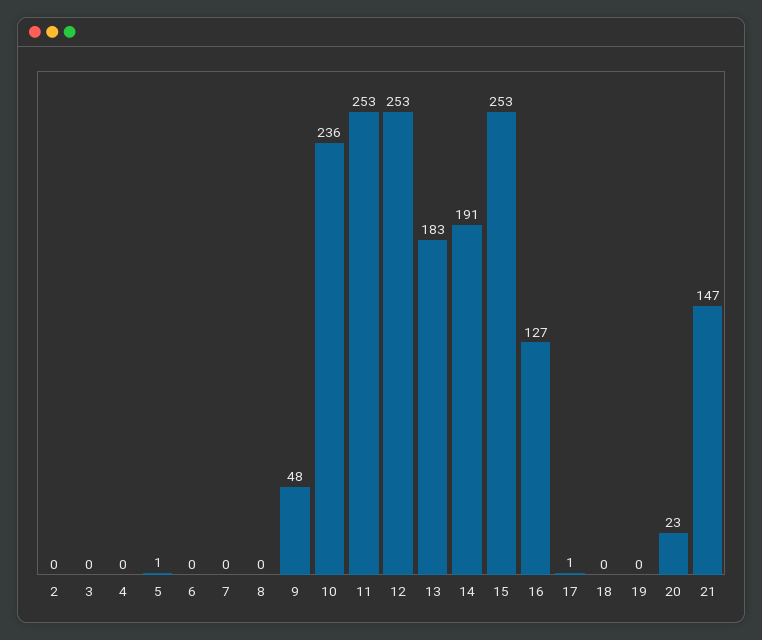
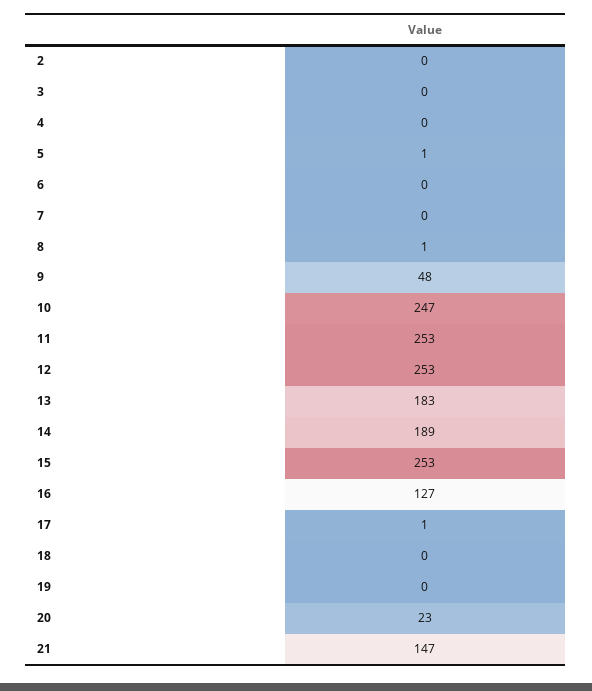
  {
    "2": 0,
    "3": 0,
    "4": 0,
    "5": 1,
    "6": 0,
    "7": 0,
-   "8": 0,
+   "8": 1,
    "9": 48,
-   "10": 236,
+   "10": 247,
    "11": 253,
    "12": 253,
    "13": 183,
-   "14": 191,
+   "14": 189,
    "15": 253,
    "16": 127,
    "17": 1,
    "18": 0,
    "19": 0,
    "20": 23,
    "21": 147
  }

